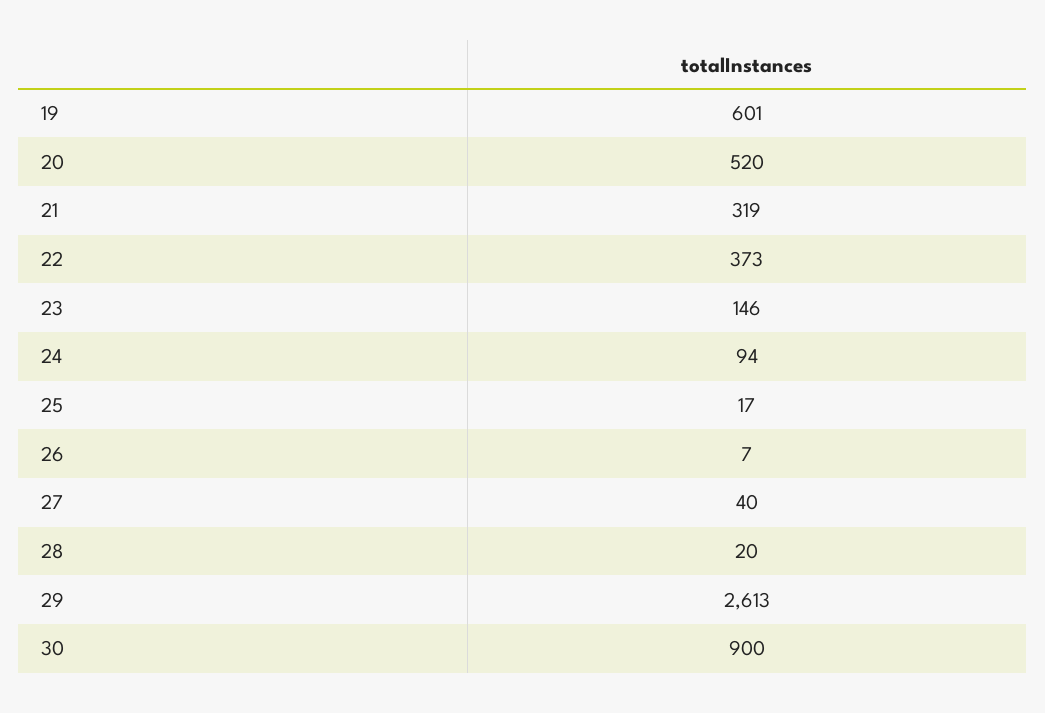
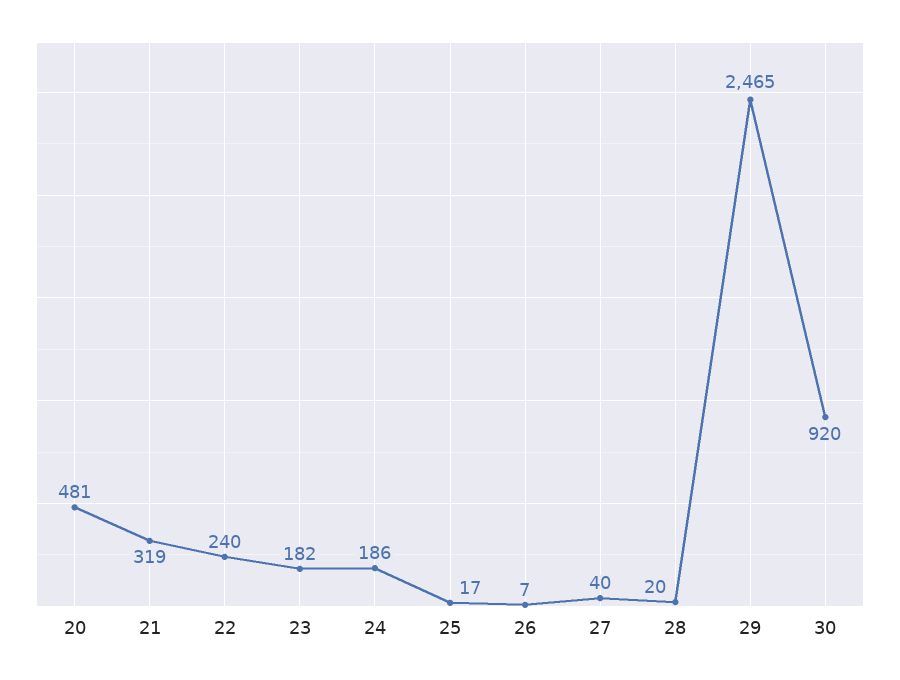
  {
-   "19": 601,
-   "20": 520,
+   "20": 481,
    "21": 319,
-   "22": 373,
+   "22": 240,
-   "23": 146,
+   "23": 182,
-   "24": 94,
+   "24": 186,
    "25": 17,
    "26": 7,
    "27": 40,
    "28": 20,
-   "29": 2613,
+   "29": 2465,
-   "30": 900
+   "30": 920
  }

